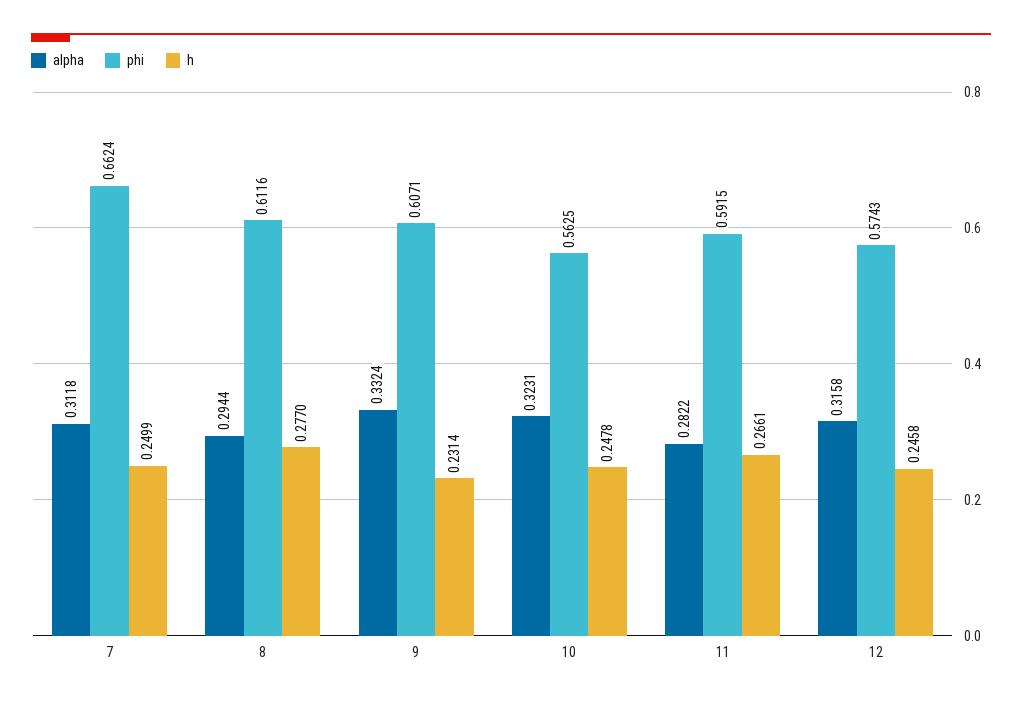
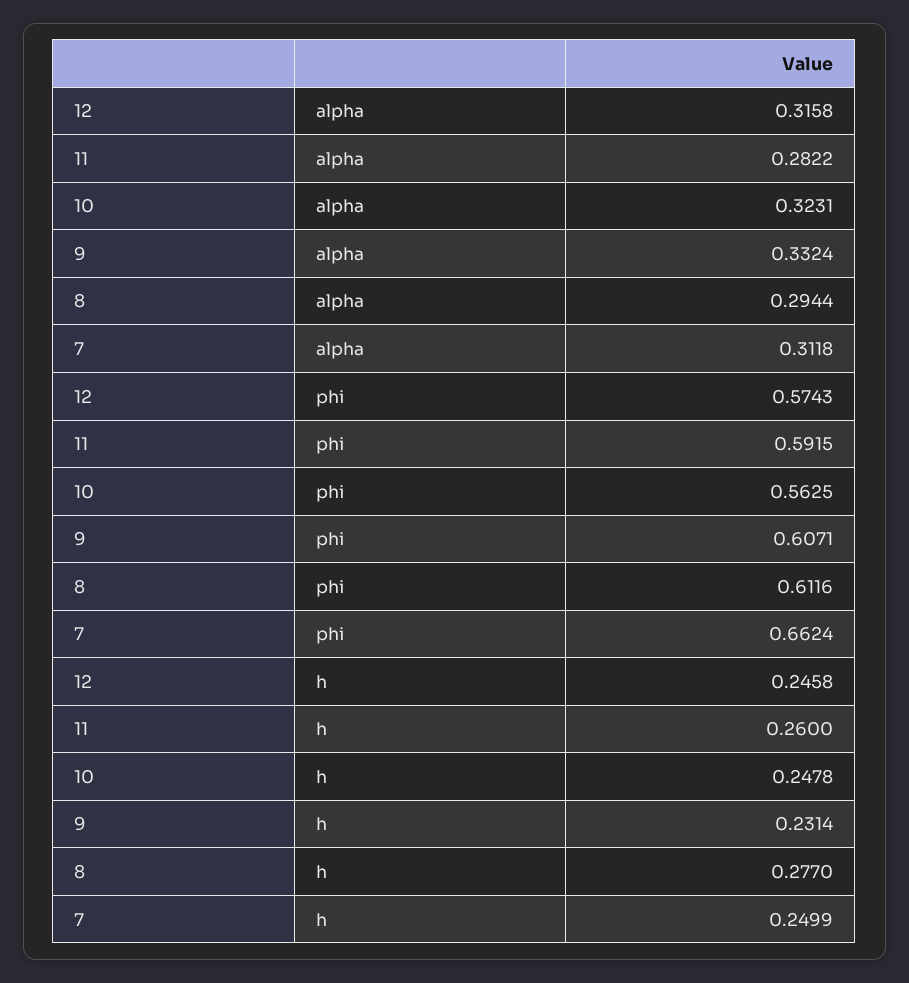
  {
    "alpha": {
      "7": 0.3118,
      "8": 0.2944,
      "9": 0.3324,
      "10": 0.3231,
      "11": 0.2822,
      "12": 0.3158
    },
    "phi": {
      "7": 0.6624,
      "8": 0.6116,
      "9": 0.6071,
      "10": 0.5625,
      "11": 0.5915,
      "12": 0.5743
    },
    "h": {
      "7": 0.2499,
      "8": 0.277,
      "9": 0.2314,
      "10": 0.2478,
-     "11": 0.2661,
+     "11": 0.26,
      "12": 0.2458
    }
  }

